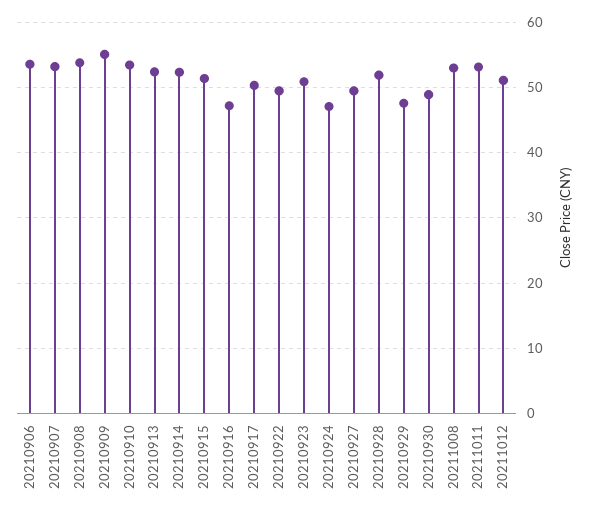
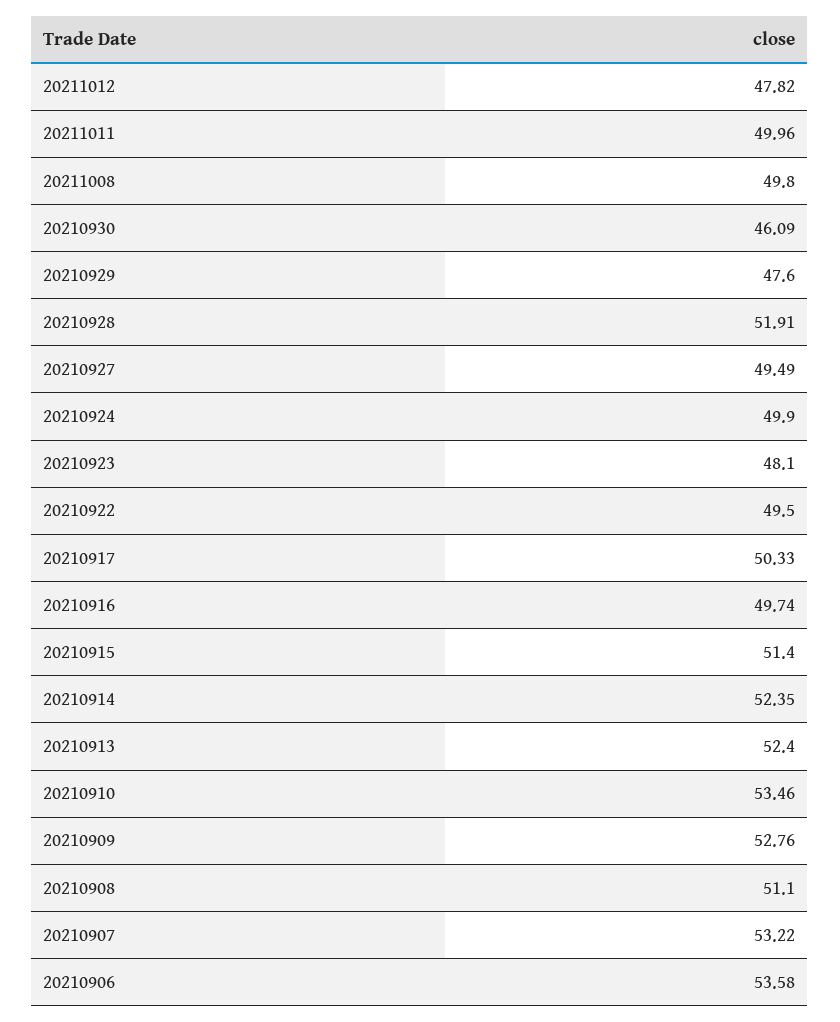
  {
    "20210906": 53.58,
    "20210907": 53.22,
-   "20210908": 54,
+   "20210908": 51.1,
-   "20210909": 55,
+   "20210909": 52.76,
    "20210910": 53.46,
    "20210913": 52.4,
    "20210914": 52.35,
    "20210915": 51.4,
-   "20210916": 47,
+   "20210916": 49.74,
    "20210917": 50.33,
    "20210922": 49.5,
-   "20210923": 51,
+   "20210923": 48.1,
-   "20210924": 47,
+   "20210924": 49.9,
    "20210927": 49.49,
    "20210928": 51.91,
    "20210929": 47.6,
-   "20210930": 49,
+   "20210930": 46.09,
-   "20211008": 53,
+   "20211008": 49.8,
-   "20211011": 53,
+   "20211011": 49.96,
-   "20211012": 51
+   "20211012": 47.82
  }

